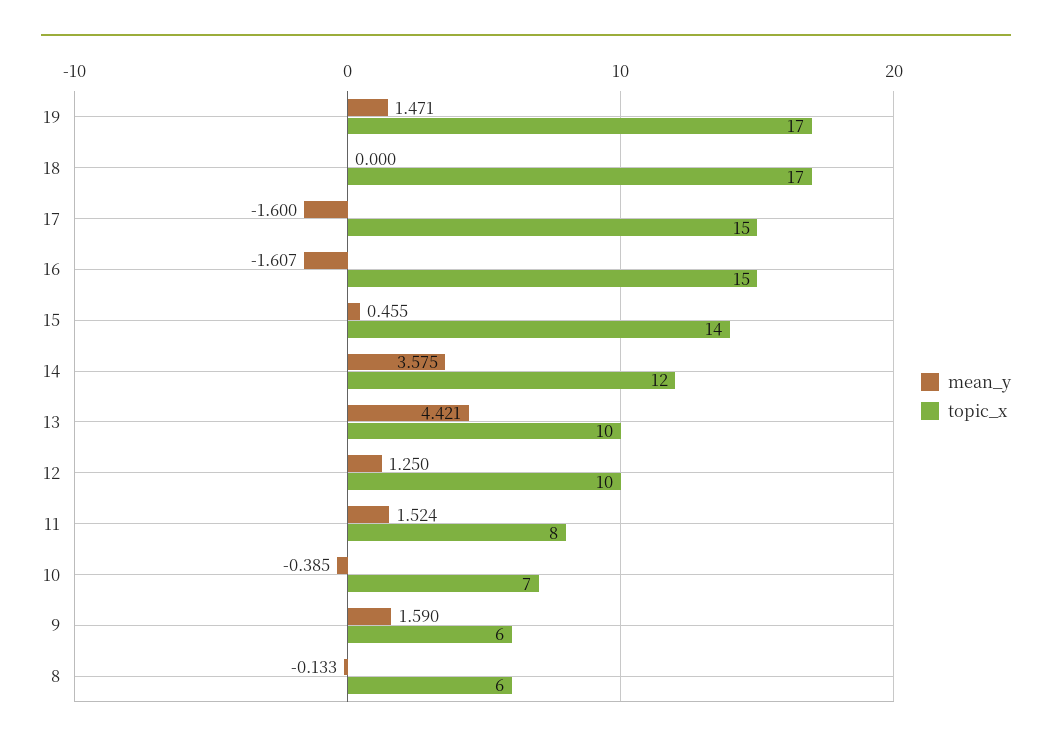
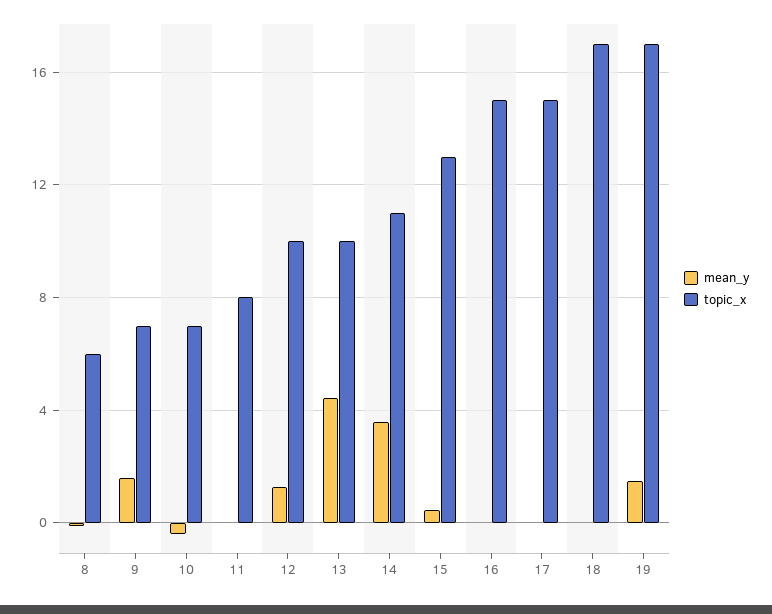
  {
    "mean_y": {
      "19": 1.471,
      "18": 0,
-     "17": -1.6,
+     "17": 0,
-     "16": -1.607,
+     "16": 0,
      "15": 0.455,
      "14": 3.575,
      "13": 4.421,
      "12": 1.25,
-     "11": 1.524,
+     "11": 0,
      "10": -0.385,
      "9": 1.59,
      "8": -0.133
    },
    "topic_x": {
      "19": 17,
      "18": 17,
      "17": 15,
      "16": 15,
-     "15": 14,
+     "15": 13,
-     "14": 12,
+     "14": 11,
      "13": 10,
      "12": 10,
      "11": 8,
      "10": 7,
-     "9": 6,
+     "9": 7,
      "8": 6
    }
  }

